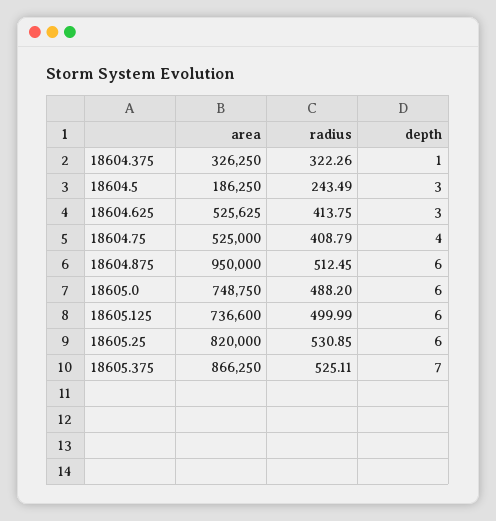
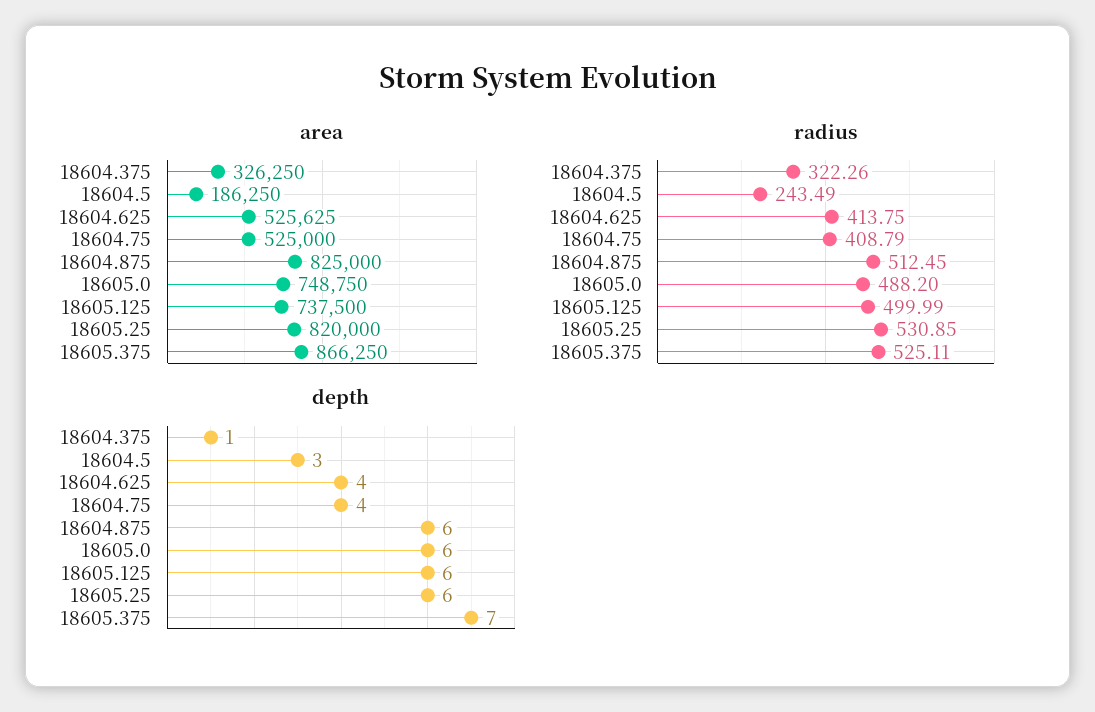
  {
    "area": {
      "18604.375": 326250,
      "18604.5": 186250,
      "18604.625": 525625,
      "18604.75": 525000,
-     "18604.875": 950000,
+     "18604.875": 825000,
      "18605.0": 748750,
-     "18605.125": 736600,
+     "18605.125": 737500,
      "18605.25": 820000,
      "18605.375": 866250
    },
    "radius": {
      "18604.375": 322.26,
      "18604.5": 243.49,
      "18604.625": 413.75,
      "18604.75": 408.79,
      "18604.875": 512.45,
      "18605.0": 488.2,
      "18605.125": 499.99,
      "18605.25": 530.85,
      "18605.375": 525.11
    },
    "depth": {
      "18604.375": 1,
      "18604.5": 3,
-     "18604.625": 3,
+     "18604.625": 4,
      "18604.75": 4,
      "18604.875": 6,
      "18605.0": 6,
      "18605.125": 6,
      "18605.25": 6,
      "18605.375": 7
    }
  }

